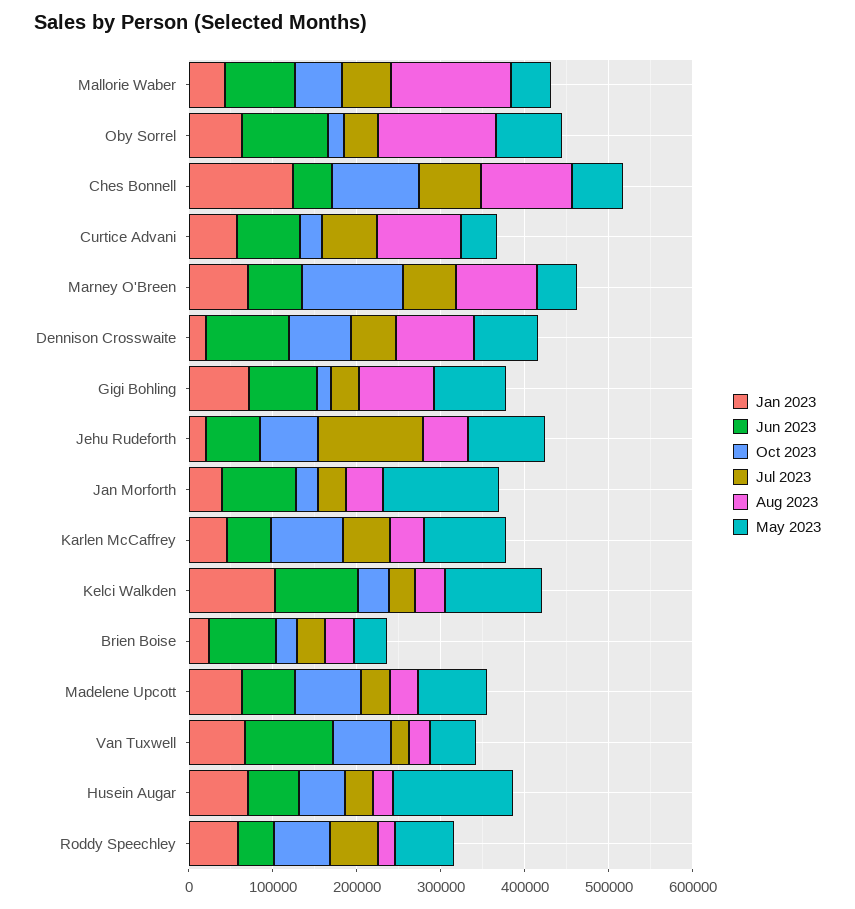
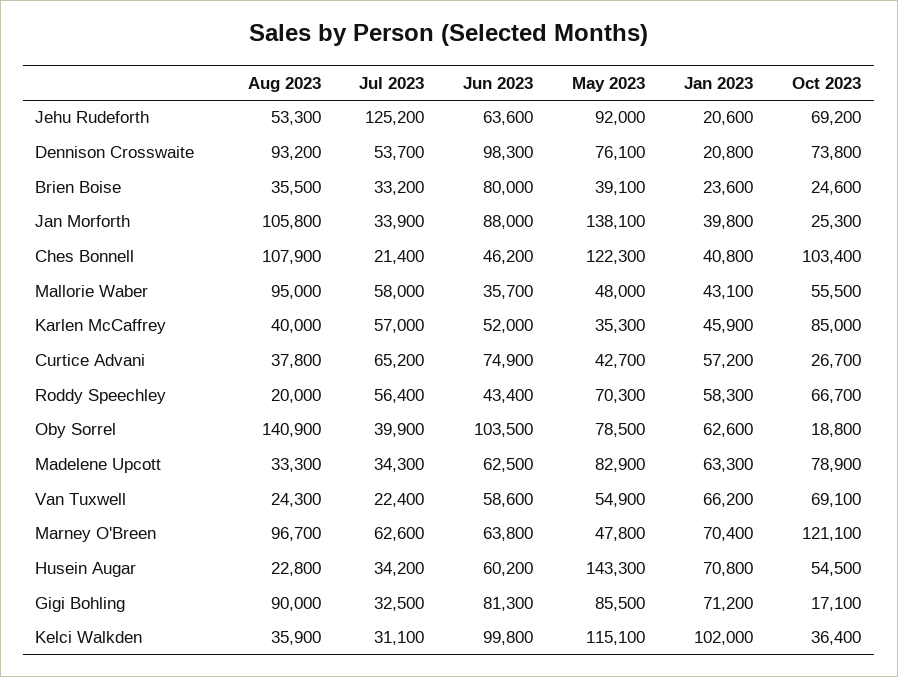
  {
    "Jan 2023": {
      "Mallorie Waber": 43100,
      "Oby Sorrel": 62600,
-     "Ches Bonnell": 120000,
+     "Ches Bonnell": 40800,
      "Curtice Advani": 57200,
      "Marney O'Breen": 70400,
      "Dennison Crosswaite": 20800,
      "Gigi Bohling": 71200,
      "Jehu Rudeforth": 20600,
      "Jan Morforth": 39800,
      "Karlen McCaffrey": 45900,
      "Kelci Walkden": 102000,
      "Brien Boise": 23600,
      "Madelene Upcott": 63300,
      "Van Tuxwell": 66200,
      "Husein Augar": 70800,
      "Roddy Speechley": 58300
    },
    "Jun 2023": {
-     "Mallorie Waber": 80000,
+     "Mallorie Waber": 35700,
      "Oby Sorrel": 103500,
      "Ches Bonnell": 46200,
      "Curtice Advani": 74900,
      "Marney O'Breen": 63800,
      "Dennison Crosswaite": 98300,
      "Gigi Bohling": 81300,
      "Jehu Rudeforth": 63600,
      "Jan Morforth": 88000,
      "Karlen McCaffrey": 52000,
      "Kelci Walkden": 99800,
      "Brien Boise": 80000,
      "Madelene Upcott": 62500,
-     "Van Tuxwell": 100000,
+     "Van Tuxwell": 58600,
      "Husein Augar": 60200,
      "Roddy Speechley": 43400
    },
    "Oct 2023": {
      "Mallorie Waber": 55500,
      "Oby Sorrel": 18800,
      "Ches Bonnell": 103400,
      "Curtice Advani": 26700,
      "Marney O'Breen": 121100,
      "Dennison Crosswaite": 73800,
      "Gigi Bohling": 17100,
      "Jehu Rudeforth": 69200,
      "Jan Morforth": 25300,
      "Karlen McCaffrey": 85000,
      "Kelci Walkden": 36400,
      "Brien Boise": 24600,
      "Madelene Upcott": 78900,
      "Van Tuxwell": 69100,
      "Husein Augar": 54500,
      "Roddy Speechley": 66700
    },
    "Jul 2023": {
      "Mallorie Waber": 58000,
      "Oby Sorrel": 39900,
-     "Ches Bonnell": 80000,
+     "Ches Bonnell": 21400,
      "Curtice Advani": 65200,
      "Marney O'Breen": 62600,
      "Dennison Crosswaite": 53700,
      "Gigi Bohling": 32500,
      "Jehu Rudeforth": 125200,
      "Jan Morforth": 33900,
      "Karlen McCaffrey": 57000,
      "Kelci Walkden": 31100,
      "Brien Boise": 33200,
      "Madelene Upcott": 34300,
      "Van Tuxwell": 22400,
      "Husein Augar": 34200,
      "Roddy Speechley": 56400
    },
    "Aug 2023": {
-     "Mallorie Waber": 140000,
+     "Mallorie Waber": 95000,
      "Oby Sorrel": 140900,
      "Ches Bonnell": 107900,
-     "Curtice Advani": 100000,
+     "Curtice Advani": 37800,
      "Marney O'Breen": 96700,
      "Dennison Crosswaite": 93200,
      "Gigi Bohling": 90000,
      "Jehu Rudeforth": 53300,
-     "Jan Morforth": 40000,
+     "Jan Morforth": 105800,
      "Karlen McCaffrey": 40000,
      "Kelci Walkden": 35900,
      "Brien Boise": 35500,
      "Madelene Upcott": 33300,
      "Van Tuxwell": 24300,
      "Husein Augar": 22800,
      "Roddy Speechley": 20000
    },
    "May 2023": {
      "Mallorie Waber": 48000,
      "Oby Sorrel": 78500,
-     "Ches Bonnell": 60000,
+     "Ches Bonnell": 122300,
      "Curtice Advani": 42700,
      "Marney O'Breen": 47800,
      "Dennison Crosswaite": 76100,
      "Gigi Bohling": 85500,
      "Jehu Rudeforth": 92000,
      "Jan Morforth": 138100,
-     "Karlen McCaffrey": 100000,
+     "Karlen McCaffrey": 35300,
      "Kelci Walkden": 115100,
      "Brien Boise": 39100,
      "Madelene Upcott": 82900,
      "Van Tuxwell": 54900,
      "Husein Augar": 143300,
      "Roddy Speechley": 70300
    }
  }

